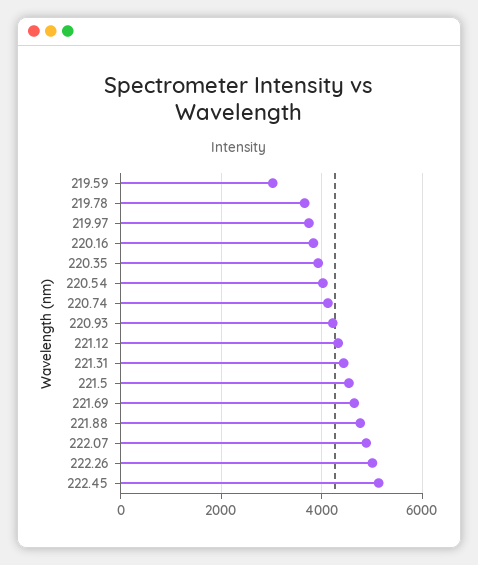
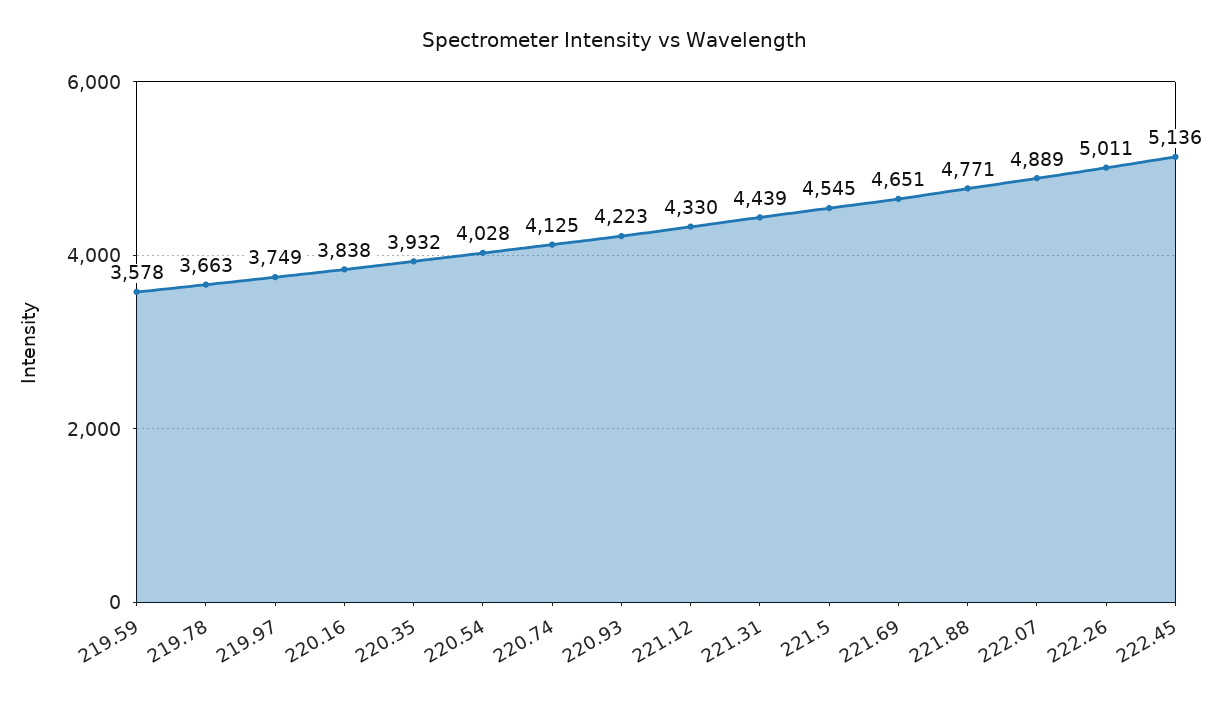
  {
-   "219.59": 3000,
+   "219.59": 3578,
    "219.78": 3663,
    "219.97": 3749,
    "220.16": 3838,
    "220.35": 3932,
    "220.54": 4028,
    "220.74": 4125,
    "220.93": 4223,
    "221.12": 4330,
    "221.31": 4439,
    "221.5": 4545,
    "221.69": 4651,
    "221.88": 4771,
    "222.07": 4889,
    "222.26": 5011,
    "222.45": 5136
  }

